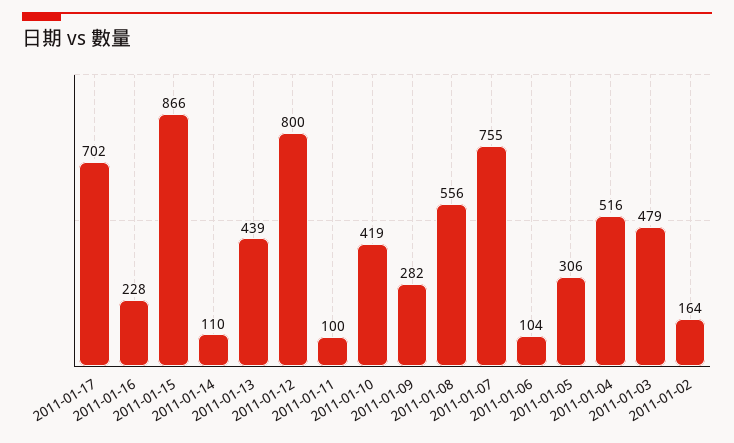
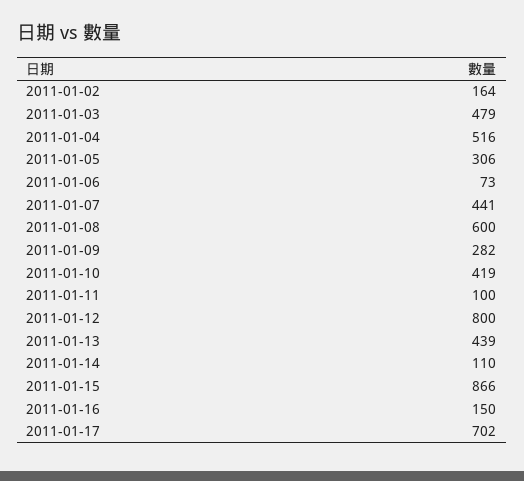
  {
    "2011-01-17": 702,
-   "2011-01-16": 228,
+   "2011-01-16": 150,
    "2011-01-15": 866,
    "2011-01-14": 110,
    "2011-01-13": 439,
    "2011-01-12": 800,
    "2011-01-11": 100,
    "2011-01-10": 419,
    "2011-01-09": 282,
-   "2011-01-08": 556,
+   "2011-01-08": 600,
-   "2011-01-07": 755,
+   "2011-01-07": 441,
-   "2011-01-06": 104,
+   "2011-01-06": 73,
    "2011-01-05": 306,
    "2011-01-04": 516,
    "2011-01-03": 479,
    "2011-01-02": 164
  }

